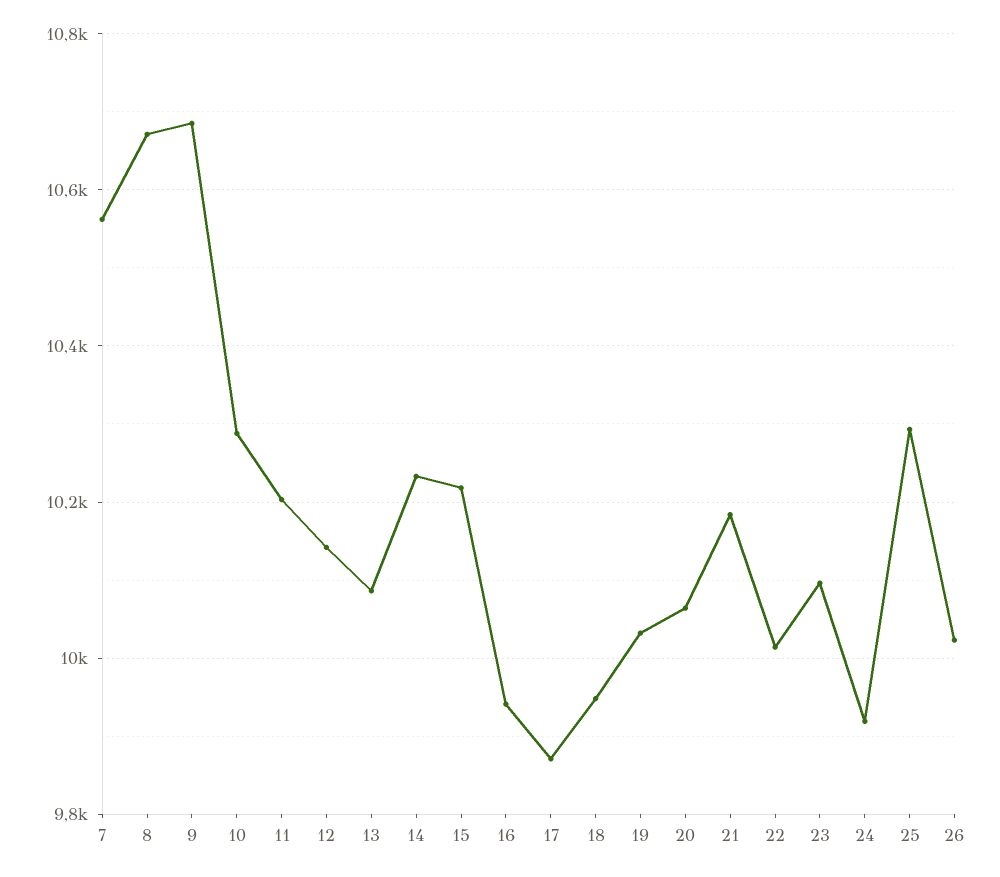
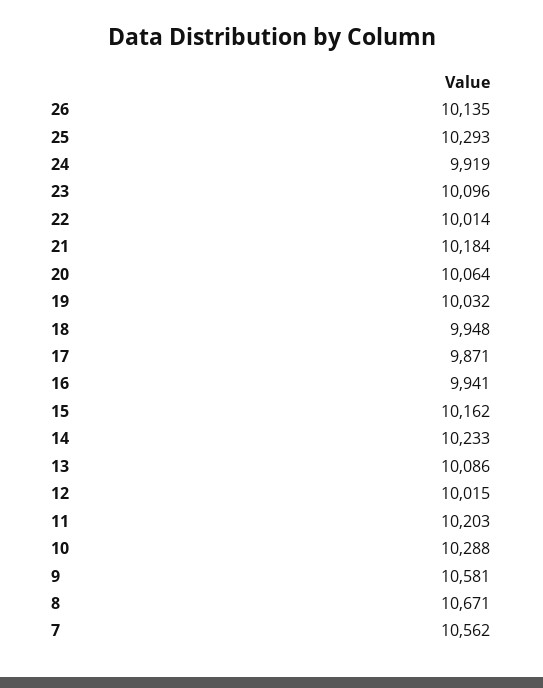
  {
    "7": 10562,
    "8": 10671,
-   "9": 10680,
+   "9": 10581,
    "10": 10288,
    "11": 10203,
-   "12": 10140,
+   "12": 10015,
    "13": 10086,
    "14": 10233,
-   "15": 10220,
+   "15": 10162,
    "16": 9941,
    "17": 9871,
    "18": 9948,
    "19": 10032,
    "20": 10064,
    "21": 10184,
    "22": 10014,
    "23": 10096,
    "24": 9919,
    "25": 10293,
-   "26": 10020
+   "26": 10135
  }

